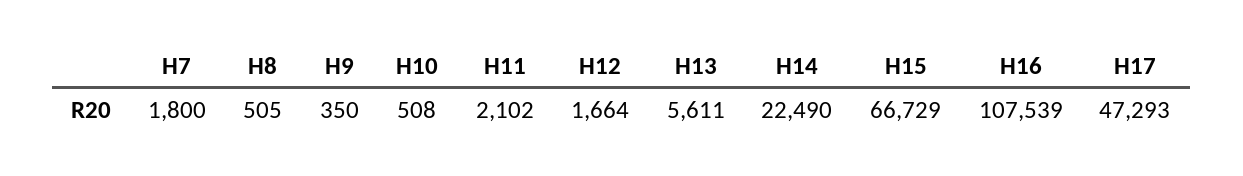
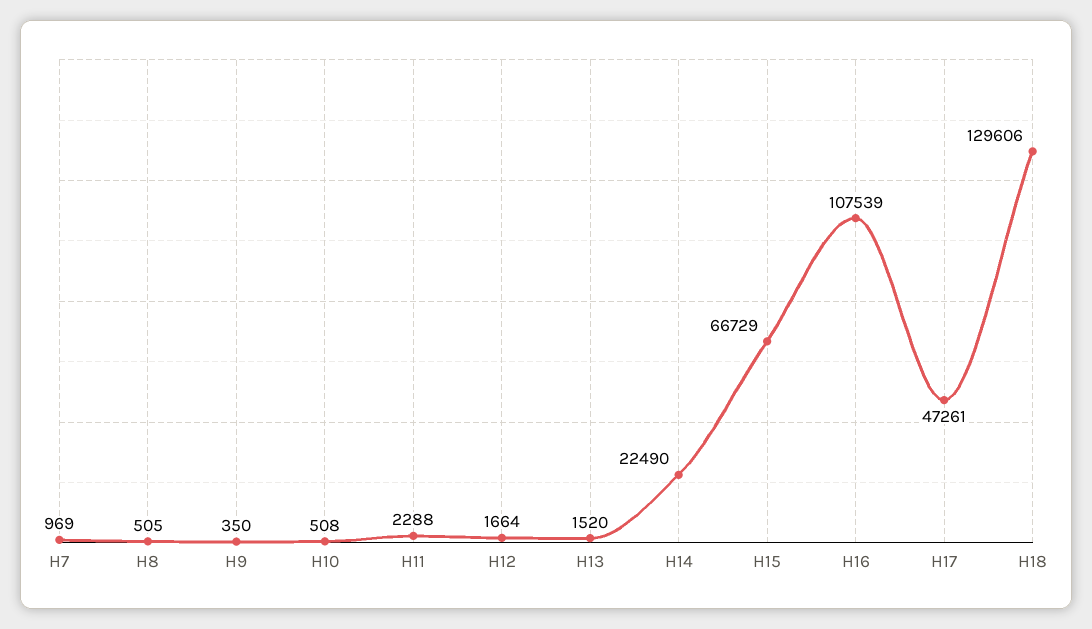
  {
-   "H7": 1800,
+   "H7": 969,
    "H8": 505,
    "H9": 350,
    "H10": 508,
-   "H11": 2102,
+   "H11": 2288,
    "H12": 1664,
-   "H13": 5611,
+   "H13": 1520,
    "H14": 22490,
    "H15": 66729,
    "H16": 107539,
-   "H17": 47293
+   "H17": 47261,
+   "H18": 129606
  }

